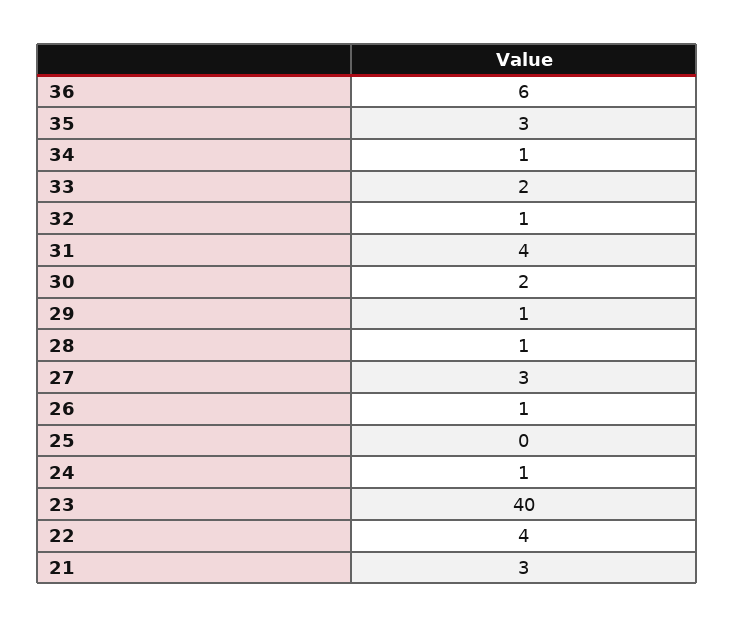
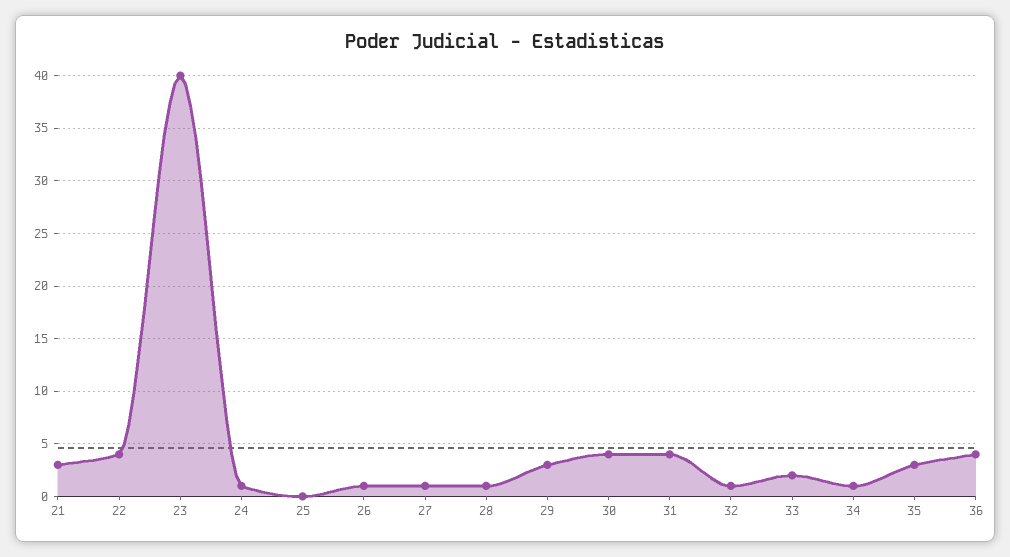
  {
-   "36": 6,
+   "36": 4,
    "35": 3,
    "34": 1,
    "33": 2,
    "32": 1,
    "31": 4,
-   "30": 2,
+   "30": 4,
-   "29": 1,
+   "29": 3,
    "28": 1,
-   "27": 3,
+   "27": 1,
    "26": 1,
    "25": 0,
    "24": 1,
    "23": 40,
    "22": 4,
    "21": 3
  }

